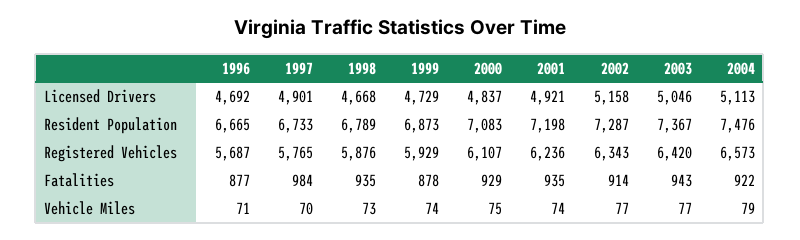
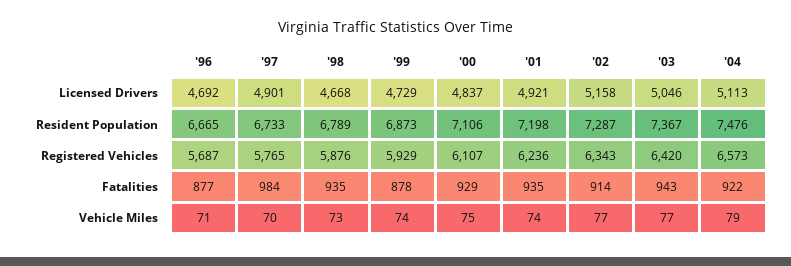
  {
    "1996": {
      "Licensed Drivers": 4692,
      "Resident Population": 6665,
      "Registered Vehicles": 5687,
      "Fatalities": 877,
      "Vehicle Miles": 71
    },
    "1997": {
      "Licensed Drivers": 4901,
      "Resident Population": 6733,
      "Registered Vehicles": 5765,
      "Fatalities": 984,
      "Vehicle Miles": 70
    },
    "1998": {
      "Licensed Drivers": 4668,
      "Resident Population": 6789,
      "Registered Vehicles": 5876,
      "Fatalities": 935,
      "Vehicle Miles": 73
    },
    "1999": {
      "Licensed Drivers": 4729,
      "Resident Population": 6873,
      "Registered Vehicles": 5929,
      "Fatalities": 878,
      "Vehicle Miles": 74
    },
    "2000": {
      "Licensed Drivers": 4837,
-     "Resident Population": 7083,
+     "Resident Population": 7106,
      "Registered Vehicles": 6107,
      "Fatalities": 929,
      "Vehicle Miles": 75
    },
    "2001": {
      "Licensed Drivers": 4921,
      "Resident Population": 7198,
      "Registered Vehicles": 6236,
      "Fatalities": 935,
      "Vehicle Miles": 74
    },
    "2002": {
      "Licensed Drivers": 5158,
      "Resident Population": 7287,
      "Registered Vehicles": 6343,
      "Fatalities": 914,
      "Vehicle Miles": 77
    },
    "2003": {
      "Licensed Drivers": 5046,
      "Resident Population": 7367,
      "Registered Vehicles": 6420,
      "Fatalities": 943,
      "Vehicle Miles": 77
    },
    "2004": {
      "Licensed Drivers": 5113,
      "Resident Population": 7476,
      "Registered Vehicles": 6573,
      "Fatalities": 922,
      "Vehicle Miles": 79
    }
  }

